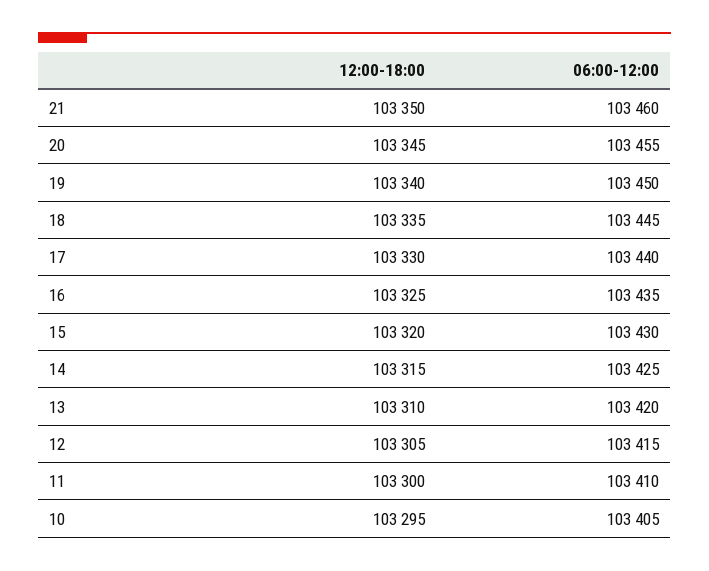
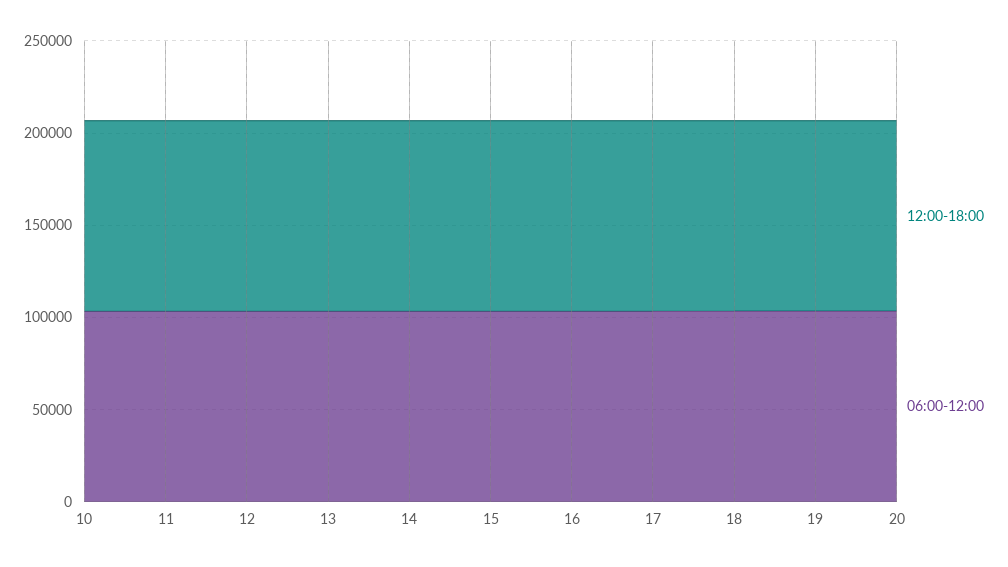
  {
    "12:00-18:00": {
-     "21": 103350,
      "20": 103345,
      "19": 103340,
      "18": 103335,
      "17": 103330,
      "16": 103325,
      "15": 103320,
      "14": 103315,
      "13": 103310,
      "12": 103305,
      "11": 103300,
      "10": 103295
    },
    "06:00-12:00": {
-     "21": 103460,
      "20": 103455,
      "19": 103450,
      "18": 103445,
      "17": 103440,
      "16": 103435,
      "15": 103430,
      "14": 103425,
      "13": 103420,
      "12": 103415,
      "11": 103410,
      "10": 103405
    }
  }

